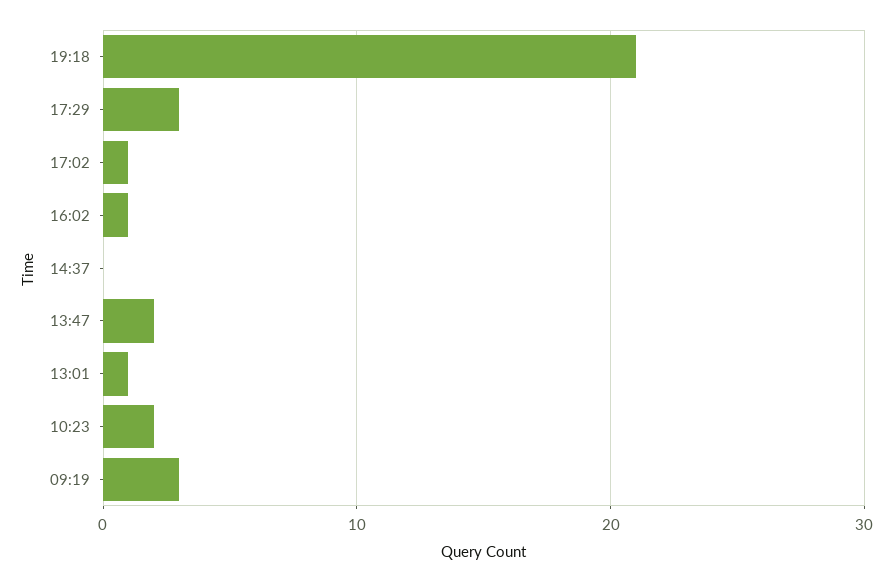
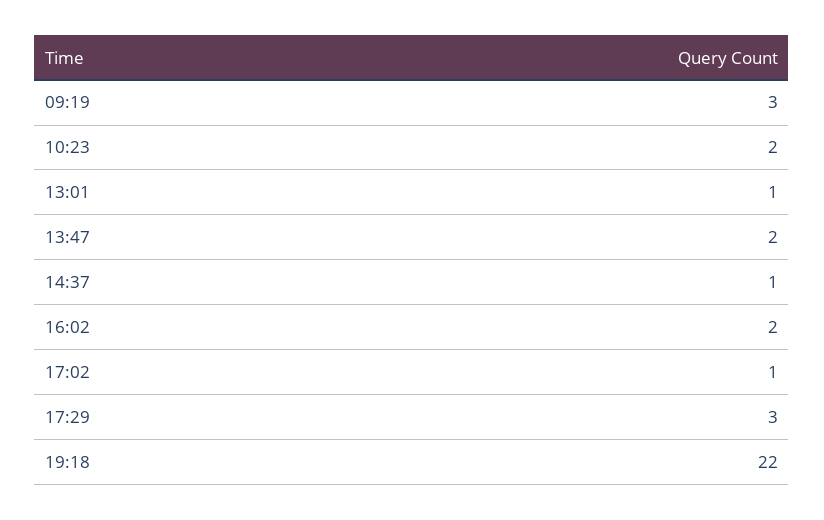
  {
-   "19:18": 21,
+   "19:18": 22,
    "17:29": 3,
    "17:02": 1,
-   "16:02": 1,
+   "16:02": 2,
-   "14:37": 0,
+   "14:37": 1,
    "13:47": 2,
    "13:01": 1,
    "10:23": 2,
    "09:19": 3
  }

